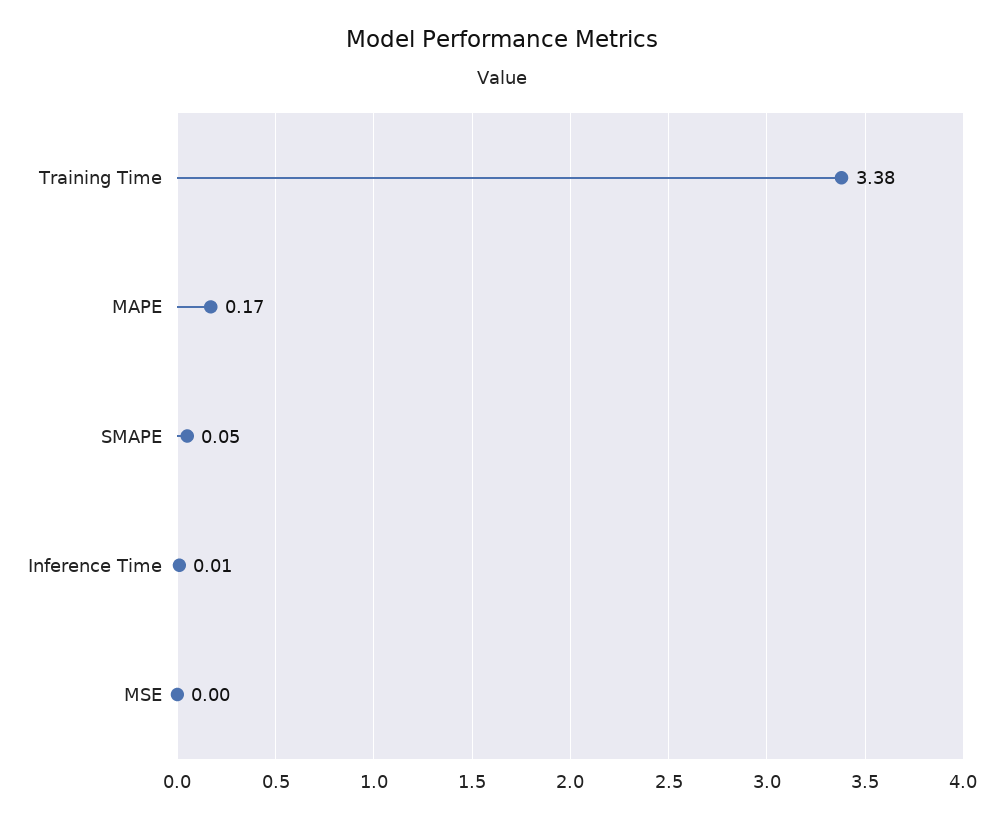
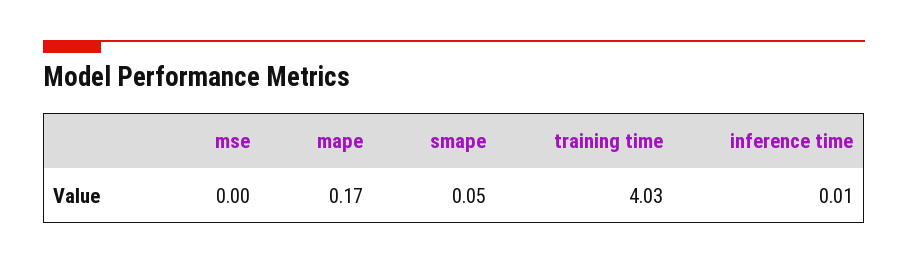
  {
-   "Training Time": 3.38,
+   "Training Time": 4.03,
    "MAPE": 0.17,
    "SMAPE": 0.05,
    "Inference Time": 0.01,
    "MSE": 0
  }

